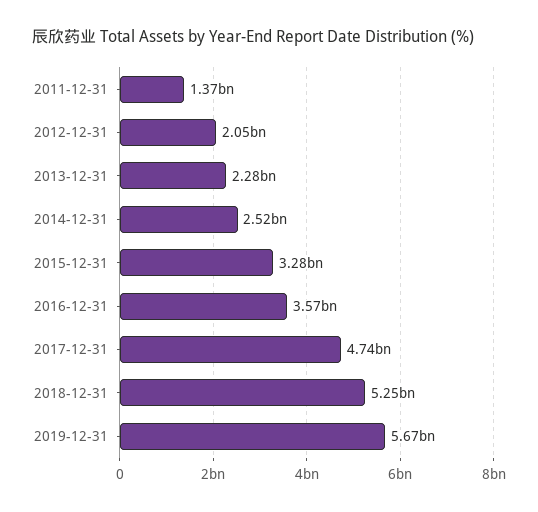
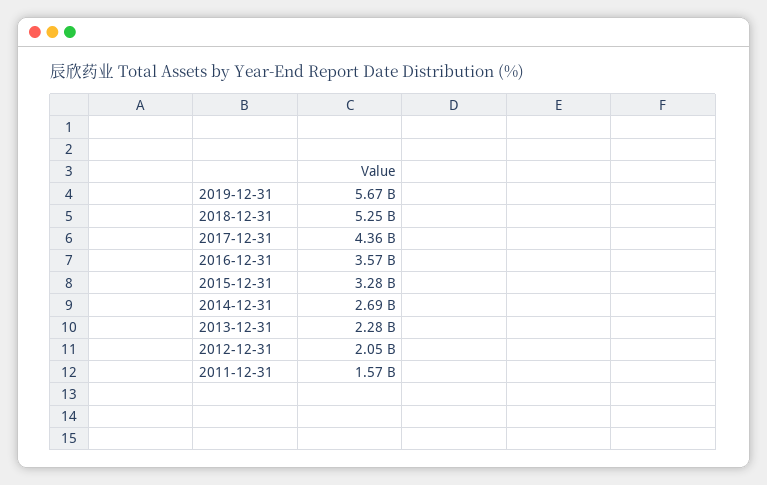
  {
-   "2011-12-31": 1370000000,
+   "2011-12-31": 1570000000,
    "2012-12-31": 2050000000,
    "2013-12-31": 2280000000,
-   "2014-12-31": 2520000000,
+   "2014-12-31": 2690000000,
    "2015-12-31": 3280000000,
    "2016-12-31": 3570000000,
-   "2017-12-31": 4740000000,
+   "2017-12-31": 4360000000,
    "2018-12-31": 5250000000,
    "2019-12-31": 5670000000
  }

